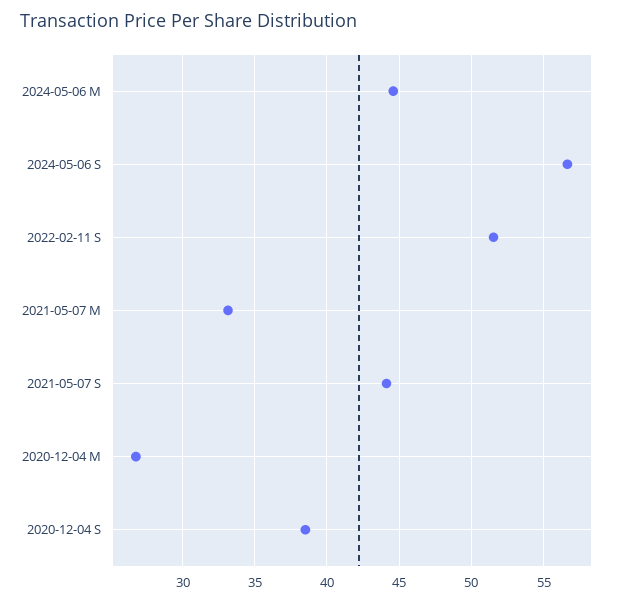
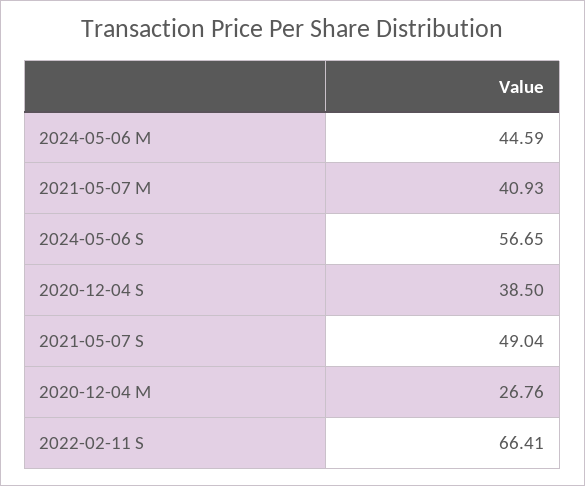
  {
    "2024-05-06 M": 44.59,
    "2024-05-06 S": 56.65,
-   "2022-02-11 S": 51.5,
+   "2022-02-11 S": 66.41,
-   "2021-05-07 M": 33,
+   "2021-05-07 M": 40.93,
-   "2021-05-07 S": 44,
+   "2021-05-07 S": 49.04,
    "2020-12-04 M": 26.76,
    "2020-12-04 S": 38.5
  }

